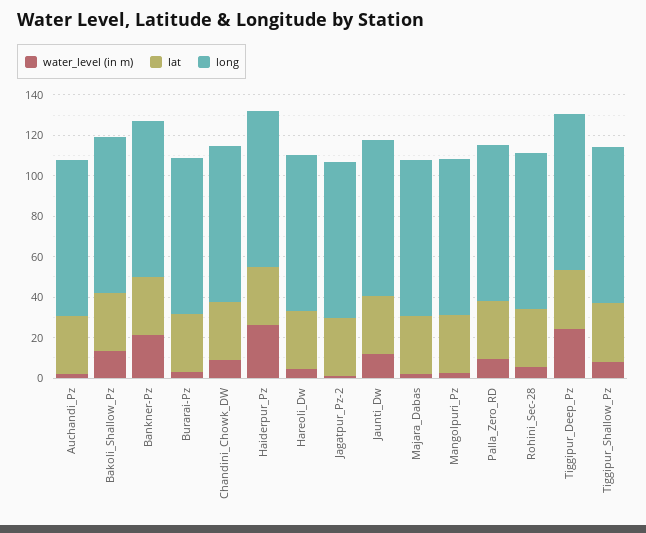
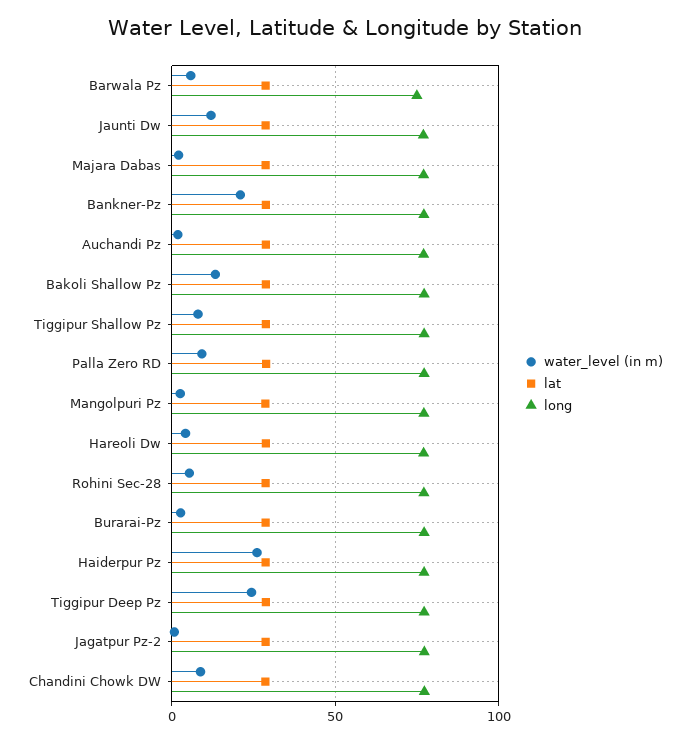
  {
    "water_level (in m)": {
      "Auchandi_Pz": 0,
      "Bakoli_Shallow_Pz": 15,
      "Bankner-Pz": 20,
      "Burarai-Pz": 5,
      "Chandini_Chowk_DW": 10,
      "Haiderpur_Pz": 25,
      "Hareoli_Dw": 5,
      "Jagatpur_Pz-2": 0,
      "Jaunti_Dw": 10,
      "Majara_Dabas": 0,
      "Mangolpuri_Pz": 5,
      "Palla_Zero_RD": 10,
      "Rohini_Sec-28": 5,
      "Tiggipur_Deep_Pz": 25,
-     "Tiggipur_Shallow_Pz": 10
+     "Tiggipur_Shallow_Pz": 10,
+     "Barwala Pz": 5
    },
    "lat": {
      "Auchandi_Pz": 30,
      "Bakoli_Shallow_Pz": 30,
      "Bankner-Pz": 30,
      "Burarai-Pz": 30,
      "Chandini_Chowk_DW": 30,
      "Haiderpur_Pz": 30,
      "Hareoli_Dw": 30,
      "Jagatpur_Pz-2": 30,
      "Jaunti_Dw": 30,
      "Majara_Dabas": 30,
      "Mangolpuri_Pz": 30,
      "Palla_Zero_RD": 30,
      "Rohini_Sec-28": 30,
      "Tiggipur_Deep_Pz": 30,
-     "Tiggipur_Shallow_Pz": 30
+     "Tiggipur_Shallow_Pz": 30,
+     "Barwala Pz": 30
    },
    "long": {
      "Auchandi_Pz": 75,
      "Bakoli_Shallow_Pz": 75,
      "Bankner-Pz": 75,
      "Burarai-Pz": 75,
      "Chandini_Chowk_DW": 75,
      "Haiderpur_Pz": 75,
      "Hareoli_Dw": 75,
      "Jagatpur_Pz-2": 75,
      "Jaunti_Dw": 75,
      "Majara_Dabas": 75,
      "Mangolpuri_Pz": 75,
      "Palla_Zero_RD": 75,
      "Rohini_Sec-28": 75,
      "Tiggipur_Deep_Pz": 75,
-     "Tiggipur_Shallow_Pz": 75
+     "Tiggipur_Shallow_Pz": 75,
+     "Barwala Pz": 75
    }
  }

